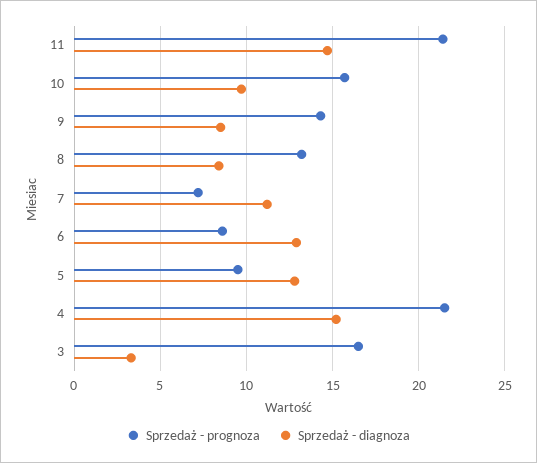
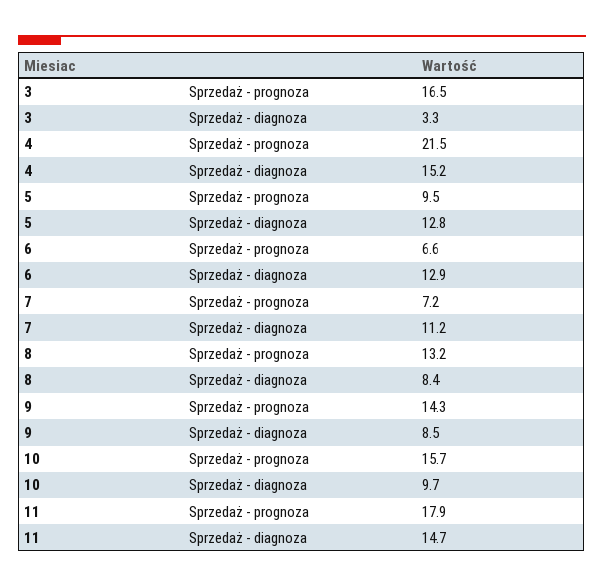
  {
    "Sprzedaż - prognoza": {
-     "11": 21.5,
+     "11": 17.9,
      "10": 15.7,
      "9": 14.3,
      "8": 13.2,
      "7": 7.2,
-     "6": 8.5,
+     "6": 6.6,
      "5": 9.5,
      "4": 21.5,
      "3": 16.5
    },
    "Sprzedaż - diagnoza": {
      "11": 14.7,
      "10": 9.7,
      "9": 8.5,
      "8": 8.4,
      "7": 11.2,
      "6": 12.9,
      "5": 12.8,
      "4": 15.2,
      "3": 3.3
    }
  }

